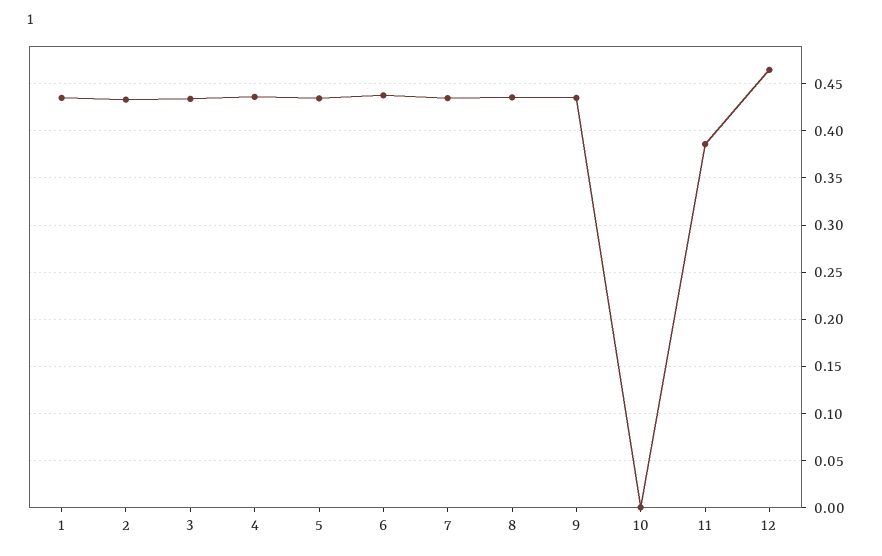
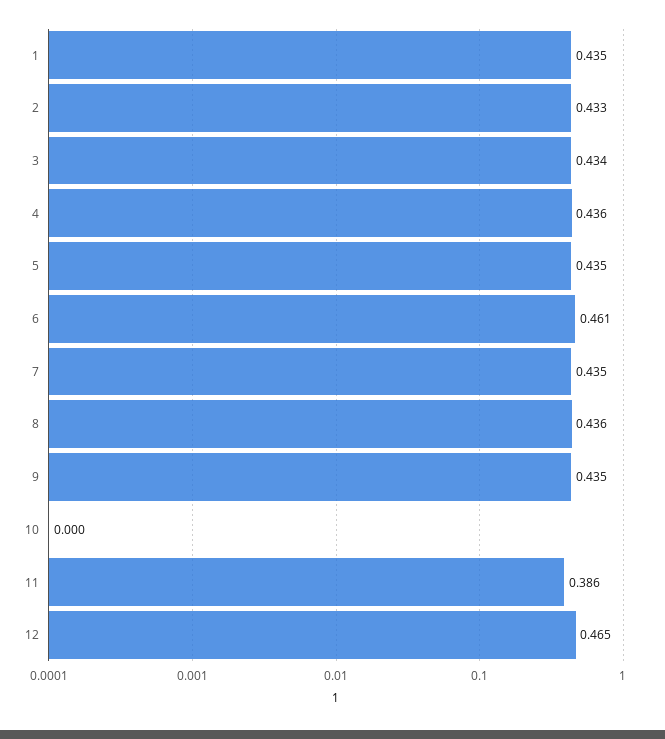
  {
    "1": 0.435,
    "2": 0.433,
    "3": 0.434,
    "4": 0.436,
    "5": 0.435,
-   "6": 0.44,
+   "6": 0.461,
    "7": 0.435,
    "8": 0.436,
    "9": 0.435,
    "10": 0,
    "11": 0.386,
    "12": 0.465
  }

